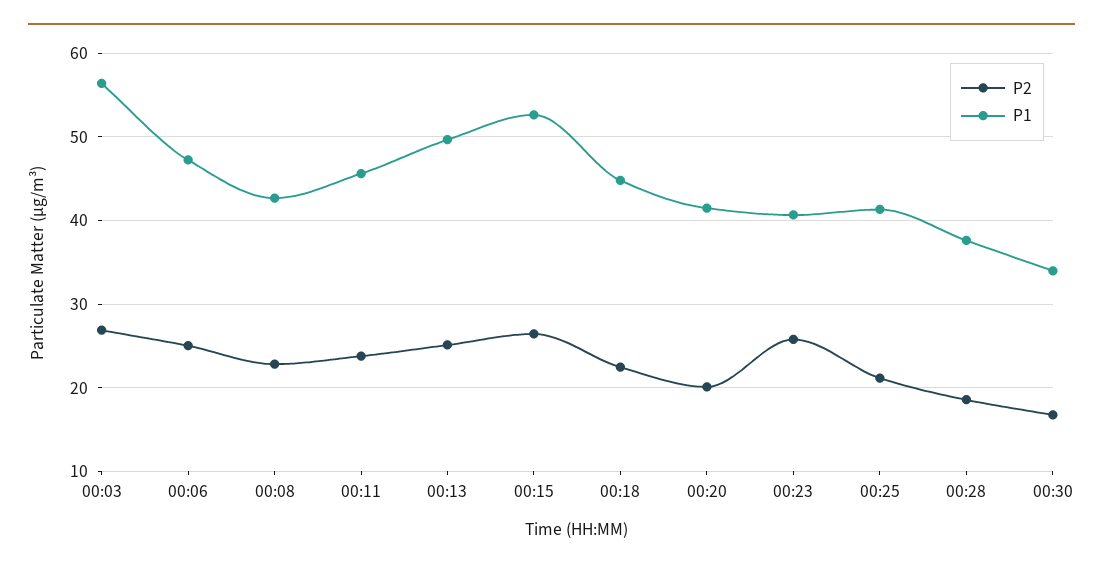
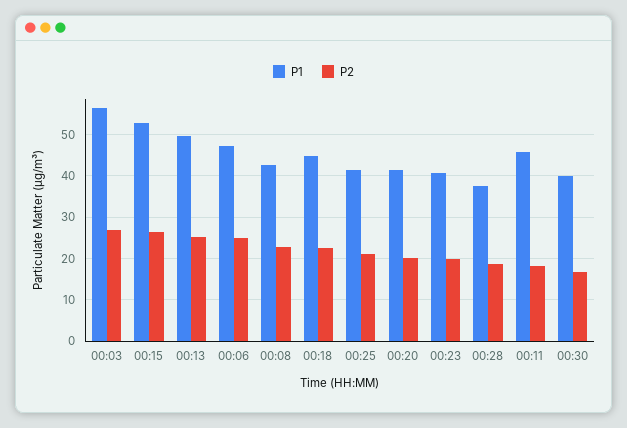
  {
    "P2": {
      "00:03": 27,
      "00:06": 25,
      "00:08": 23,
-     "00:11": 24,
+     "00:11": 18,
      "00:13": 25,
      "00:15": 26,
      "00:18": 22,
      "00:20": 20,
-     "00:23": 26,
+     "00:23": 20,
      "00:25": 21,
      "00:28": 19,
      "00:30": 17
    },
    "P1": {
      "00:03": 56,
      "00:06": 47,
      "00:08": 43,
      "00:11": 46,
      "00:13": 50,
      "00:15": 53,
      "00:18": 45,
      "00:20": 42,
      "00:23": 41,
      "00:25": 41,
      "00:28": 38,
-     "00:30": 34
+     "00:30": 40
    }
  }

